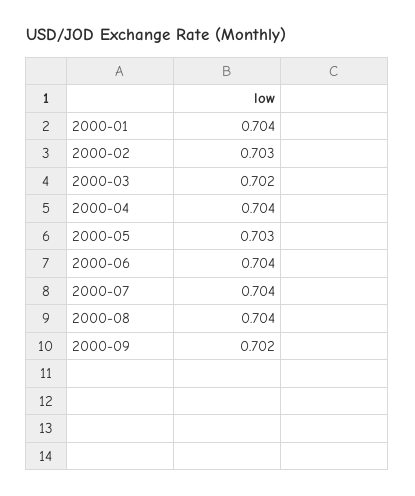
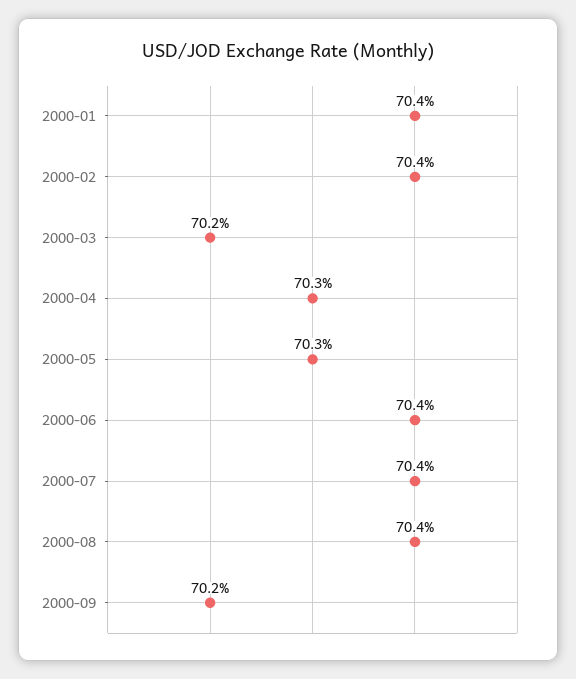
  {
    "2000-01": 0.704,
-   "2000-02": 0.703,
+   "2000-02": 0.704,
    "2000-03": 0.702,
-   "2000-04": 0.704,
+   "2000-04": 0.703,
    "2000-05": 0.703,
    "2000-06": 0.704,
    "2000-07": 0.704,
    "2000-08": 0.704,
    "2000-09": 0.702
  }

